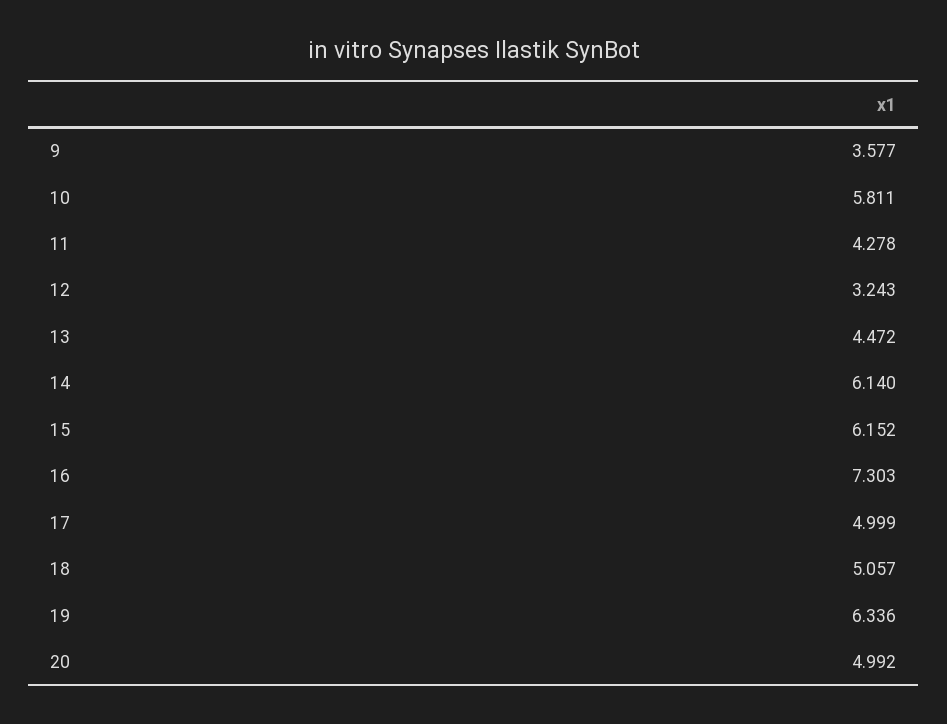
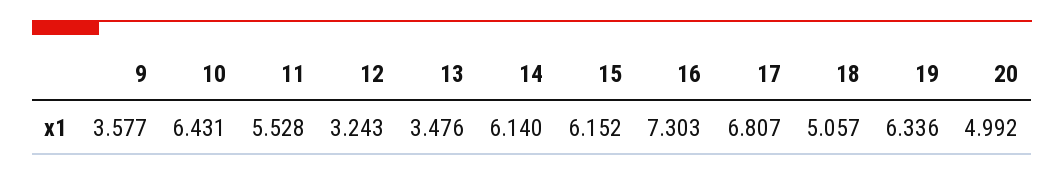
  {
    "9": 3.577,
-   "10": 5.811,
+   "10": 6.431,
-   "11": 4.278,
+   "11": 5.528,
    "12": 3.243,
-   "13": 4.472,
+   "13": 3.476,
    "14": 6.14,
    "15": 6.152,
    "16": 7.303,
-   "17": 4.999,
+   "17": 6.807,
    "18": 5.057,
    "19": 6.336,
    "20": 4.992
  }

